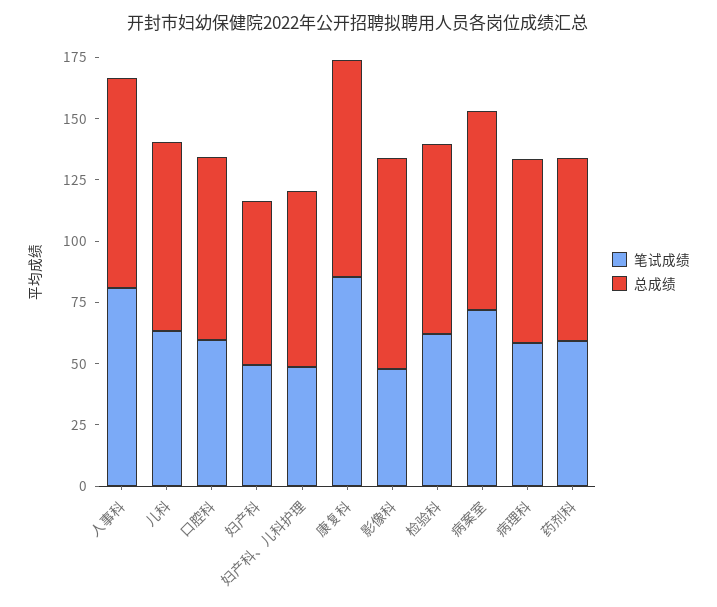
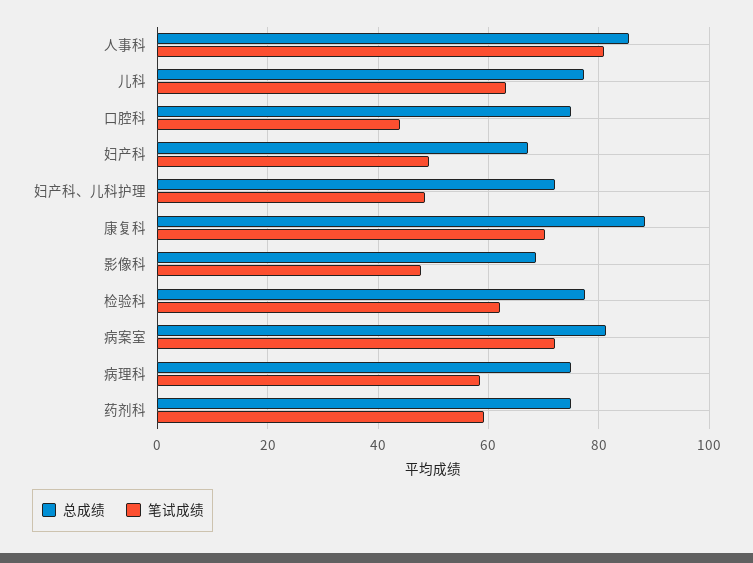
  {
    "笔试成绩": {
      "人事科": 82,
      "儿科": 64,
-     "口腔科": 60,
+     "口腔科": 44,
      "妇产科": 50,
      "妇产科、儿科护理": 48,
-     "康复科": 85,
+     "康复科": 70,
      "影像科": 48,
      "检验科": 62,
      "病案室": 72,
      "病理科": 58,
      "药剂科": 60
    },
    "总成绩": {
      "人事科": 86,
      "儿科": 78,
      "口腔科": 74,
      "妇产科": 68,
      "妇产科、儿科护理": 72,
      "康复科": 88,
-     "影像科": 85,
+     "影像科": 68,
      "检验科": 78,
      "病案室": 82,
      "病理科": 74,
      "药剂科": 74
    }
  }

